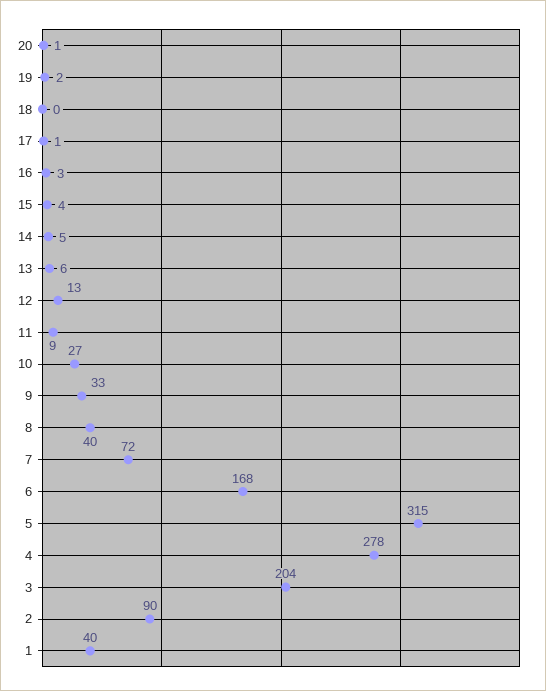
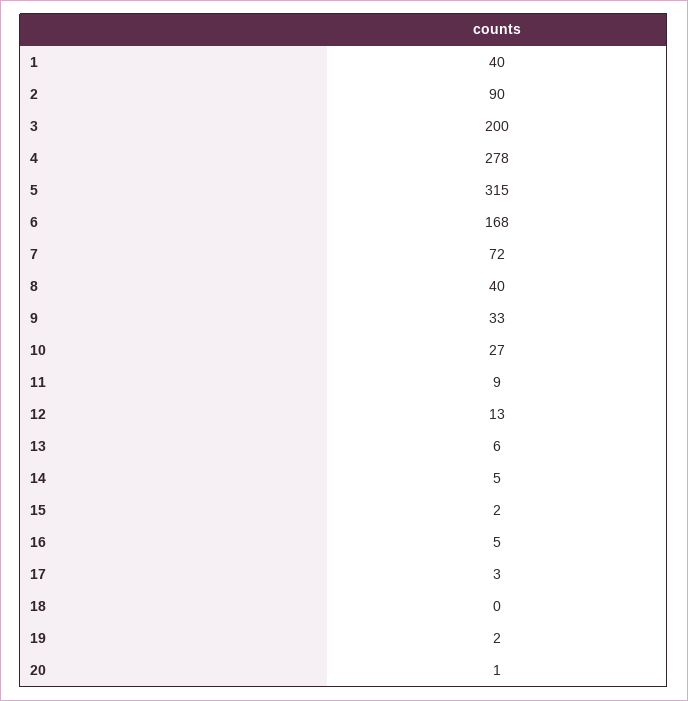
  {
    "20": 1,
    "19": 2,
    "18": 0,
-   "17": 1,
+   "17": 3,
-   "16": 3,
+   "16": 5,
-   "15": 4,
+   "15": 2,
    "14": 5,
    "13": 6,
    "12": 13,
    "11": 9,
    "10": 27,
    "9": 33,
    "8": 40,
    "7": 72,
    "6": 168,
    "5": 315,
    "4": 278,
-   "3": 204,
+   "3": 200,
    "2": 90,
    "1": 40
  }

